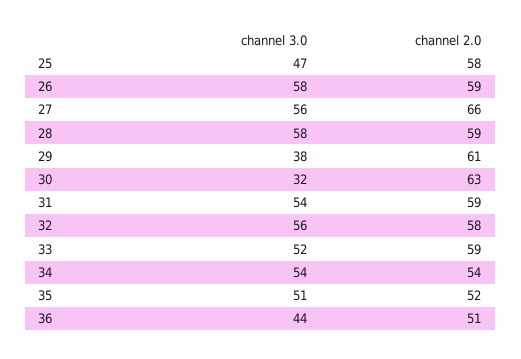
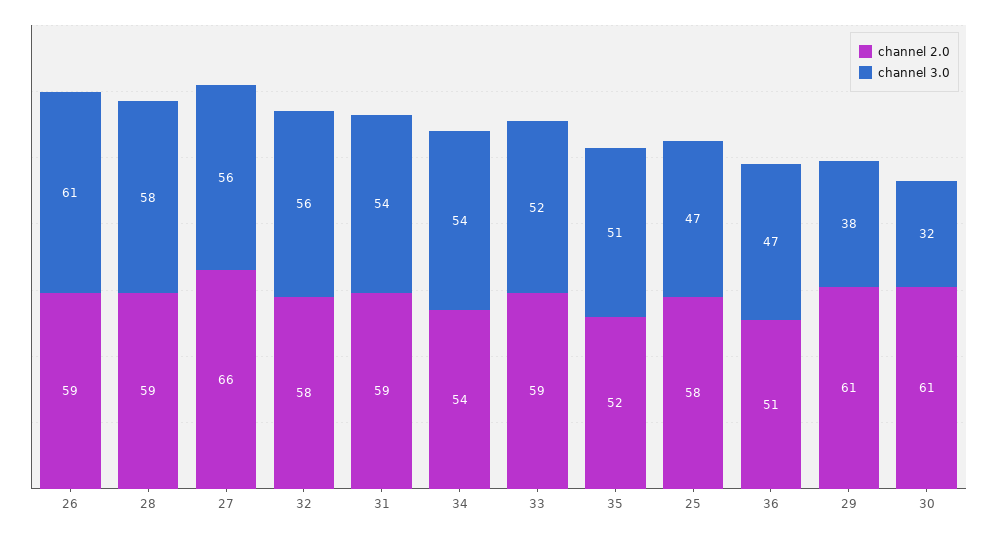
  {
    "channel 3.0": {
      "25": 47,
-     "26": 58,
+     "26": 61,
      "27": 56,
      "28": 58,
      "29": 38,
      "30": 32,
      "31": 54,
      "32": 56,
      "33": 52,
      "34": 54,
      "35": 51,
-     "36": 44
+     "36": 47
    },
    "channel 2.0": {
      "25": 58,
      "26": 59,
      "27": 66,
      "28": 59,
      "29": 61,
-     "30": 63,
+     "30": 61,
      "31": 59,
      "32": 58,
      "33": 59,
      "34": 54,
      "35": 52,
      "36": 51
    }
  }

